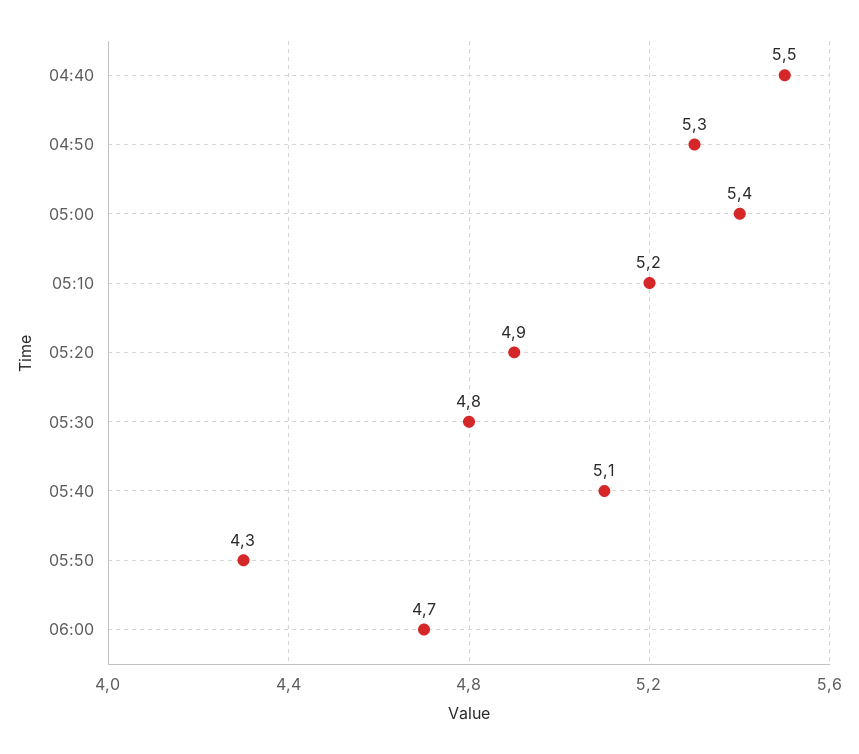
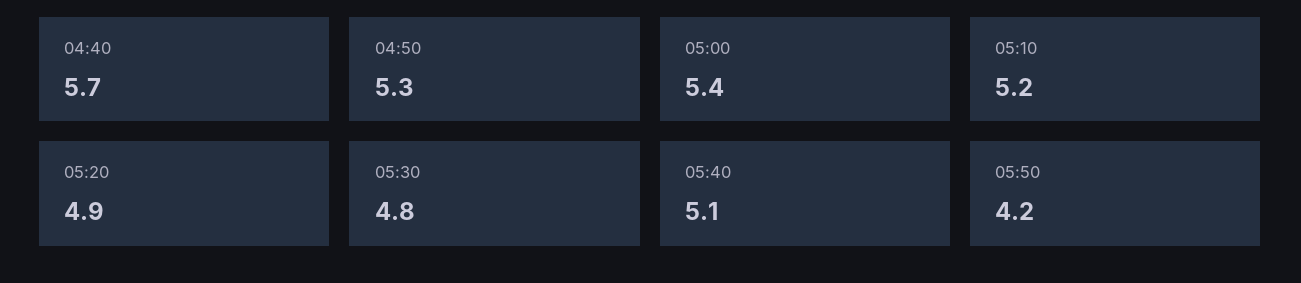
  {
-   "04:40": 5.5,
+   "04:40": 5.7,
    "04:50": 5.3,
    "05:00": 5.4,
    "05:10": 5.2,
    "05:20": 4.9,
    "05:30": 4.8,
    "05:40": 5.1,
-   "05:50": 4.3,
+   "05:50": 4.2
-   "06:00": 4.7
  }

